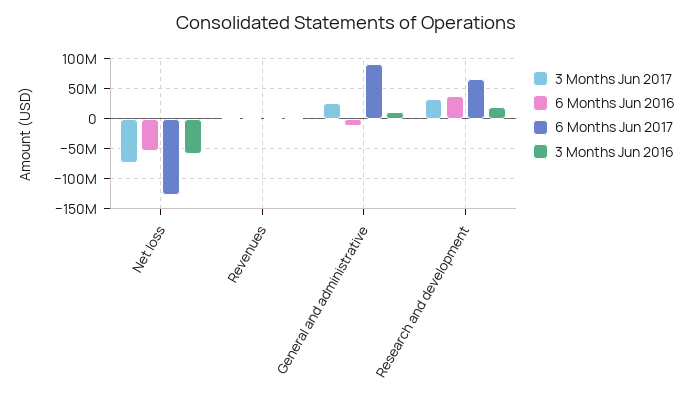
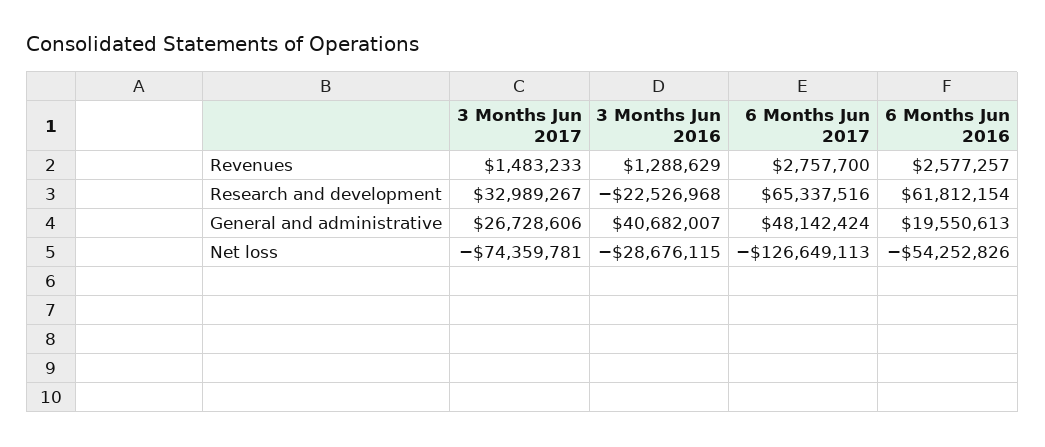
  {
    "3 Months Jun 2017": {
      "Net loss": -74359781,
      "Revenues": 1483233,
      "General and administrative": 26728606,
      "Research and development": 32989267
    },
    "6 Months Jun 2016": {
      "Net loss": -54252826,
      "Revenues": 2577257,
-     "General and administrative": -10000000,
+     "General and administrative": 19550613,
-     "Research and development": 40000000
+     "Research and development": 61812154
    },
    "6 Months Jun 2017": {
      "Net loss": -126649113,
      "Revenues": 2757700,
-     "General and administrative": 90000000,
+     "General and administrative": 48142424,
      "Research and development": 65337516
    },
    "3 Months Jun 2016": {
-     "Net loss": -60000000,
+     "Net loss": -28676115,
      "Revenues": 1288629,
-     "General and administrative": 10000000,
+     "General and administrative": 40682007,
-     "Research and development": 20000000
+     "Research and development": -22526968
    }
  }

